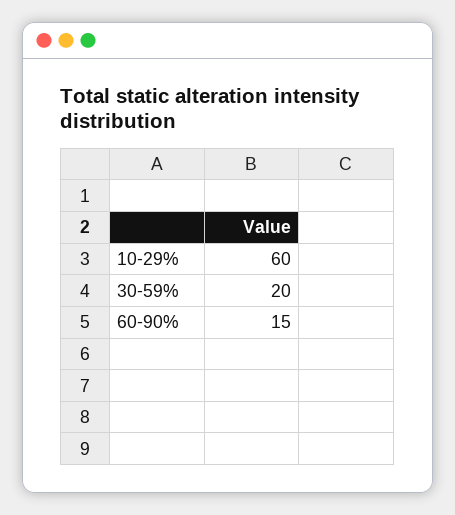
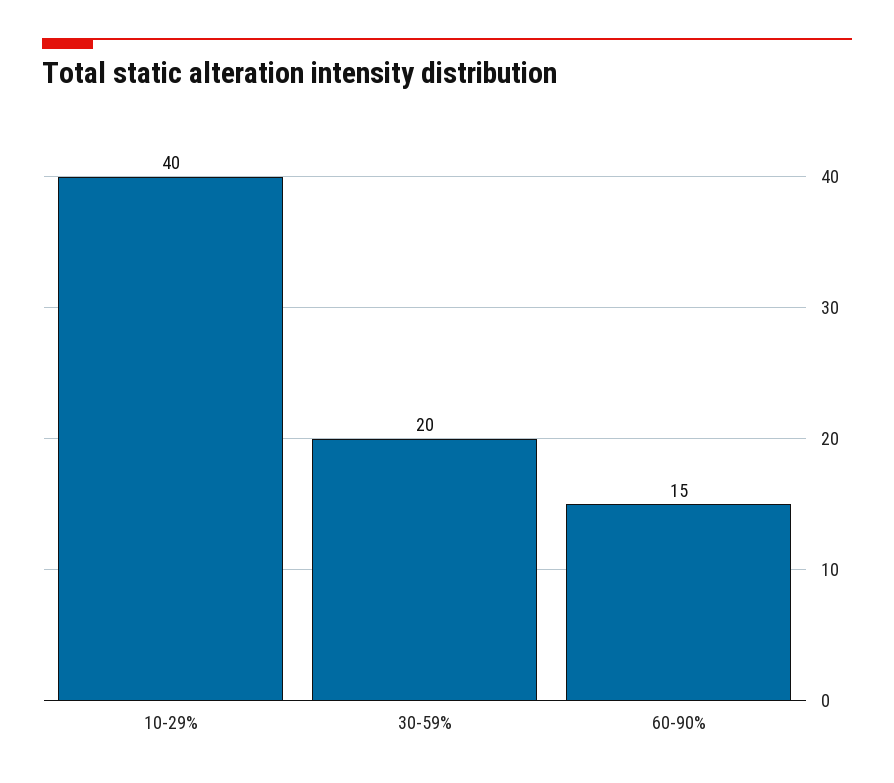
  {
-   "10-29%": 60,
+   "10-29%": 40,
    "30-59%": 20,
    "60-90%": 15
  }

